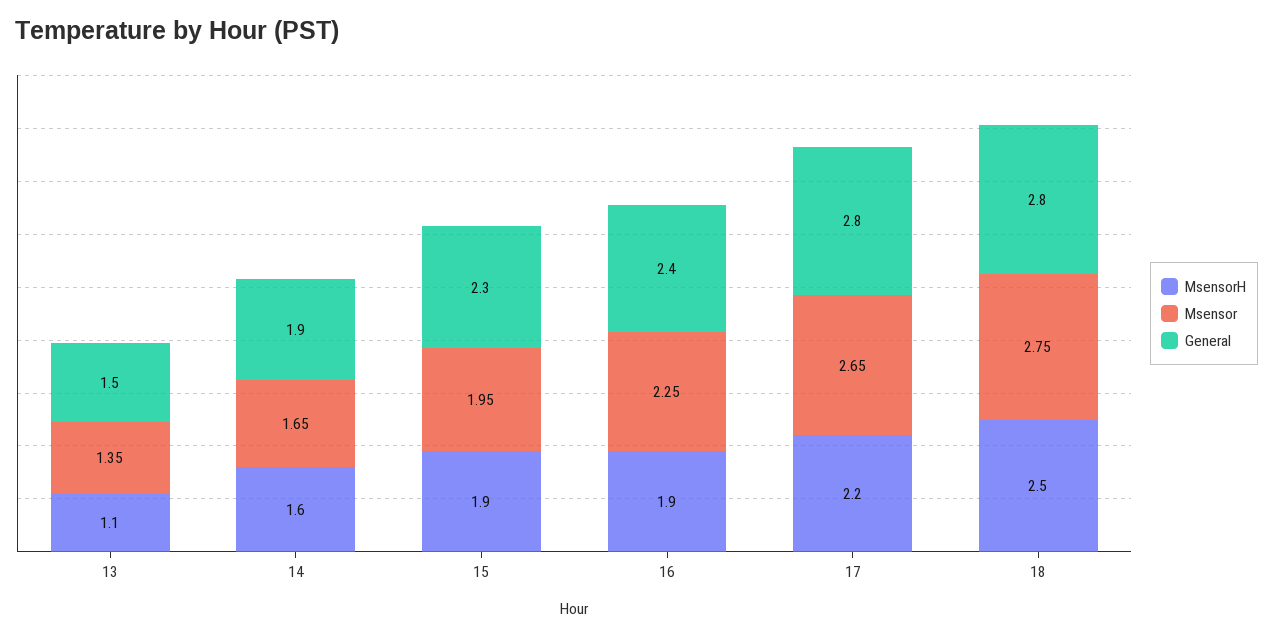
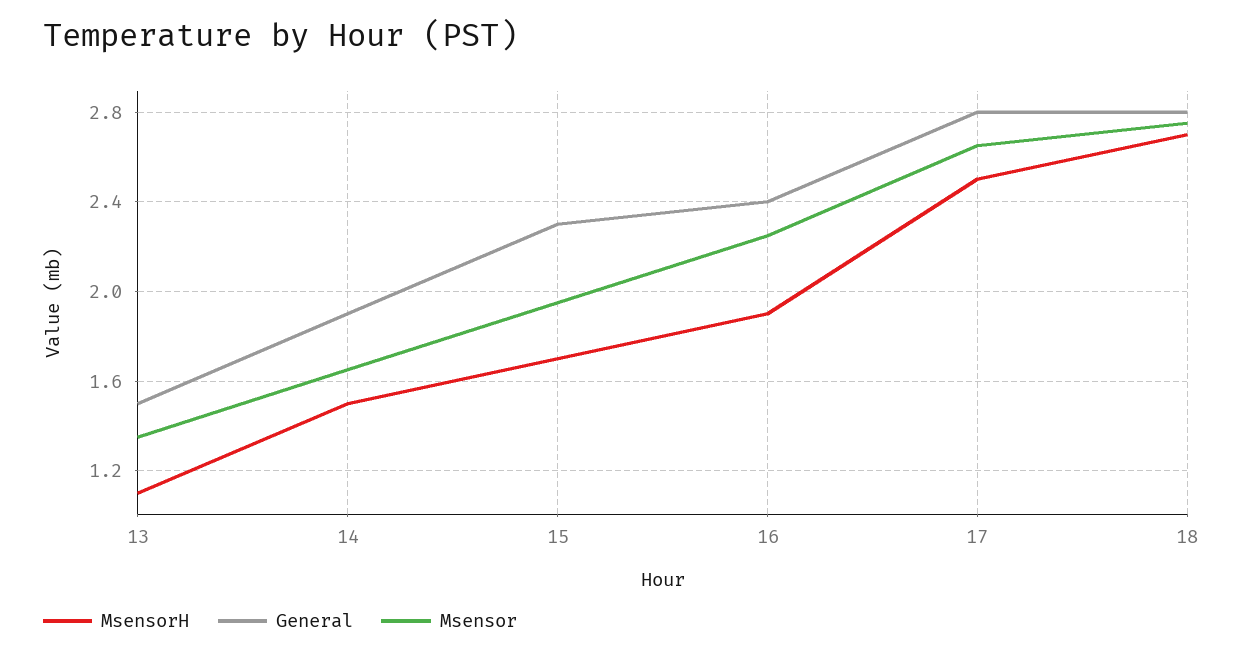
  {
    "MsensorH": {
      "13": 1.1,
-     "14": 1.6,
+     "14": 1.5,
-     "15": 1.9,
+     "15": 1.7,
      "16": 1.9,
-     "17": 2.2,
+     "17": 2.5,
-     "18": 2.5
+     "18": 2.7
    },
    "Msensor": {
      "13": 1.35,
      "14": 1.65,
      "15": 1.95,
      "16": 2.25,
      "17": 2.65,
      "18": 2.75
    },
    "General": {
      "13": 1.5,
      "14": 1.9,
      "15": 2.3,
      "16": 2.4,
      "17": 2.8,
      "18": 2.8
    }
  }

